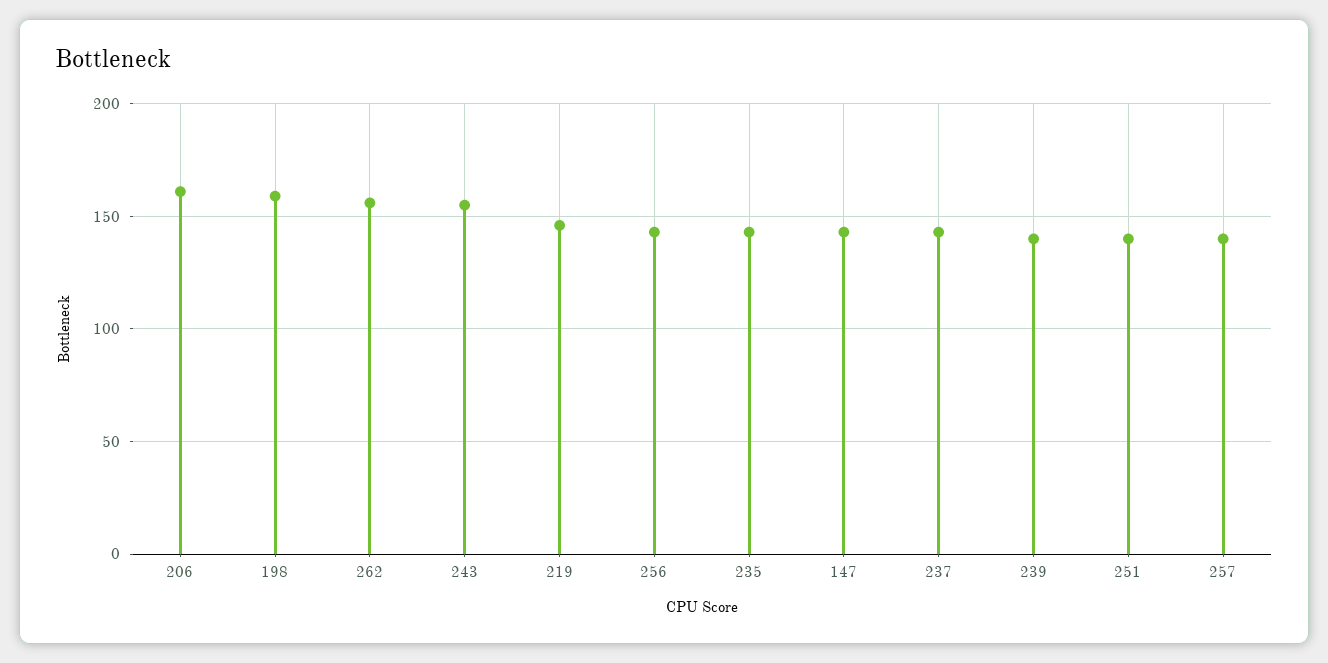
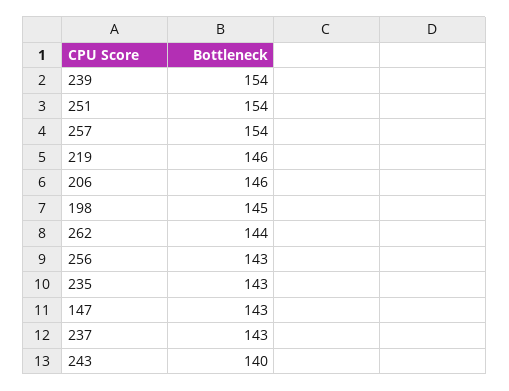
  {
-   "206": 160,
+   "206": 146,
-   "198": 160,
+   "198": 145,
-   "262": 155,
+   "262": 144,
-   "243": 155,
+   "243": 140,
    "219": 146,
    "256": 143,
    "235": 143,
    "147": 143,
    "237": 143,
-   "239": 140,
+   "239": 154,
-   "251": 140,
+   "251": 154,
-   "257": 140
+   "257": 154
  }

